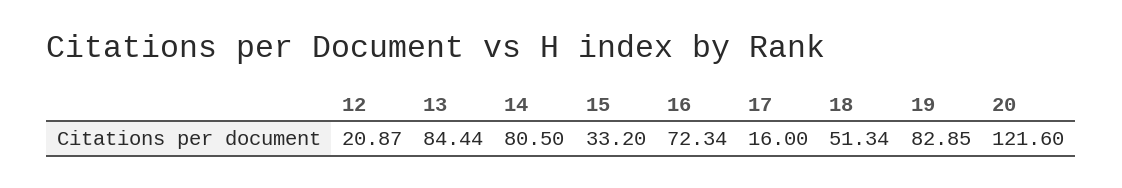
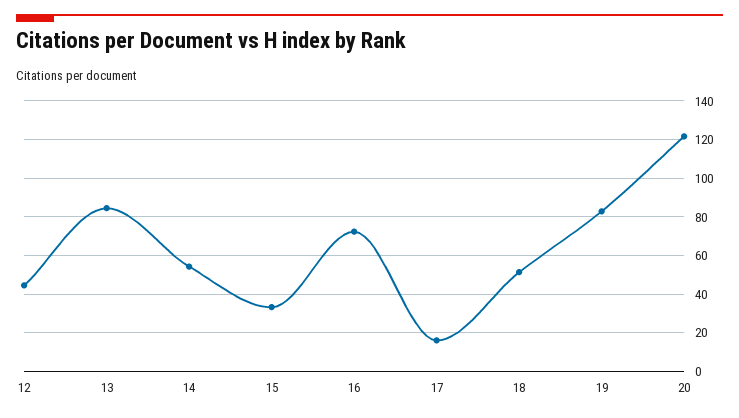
  {
-   "12": 20.87,
+   "12": 45,
    "13": 84.44,
-   "14": 80.5,
+   "14": 55,
    "15": 33.2,
    "16": 72.34,
    "17": 16,
    "18": 51.34,
    "19": 82.85,
    "20": 121.6
  }

